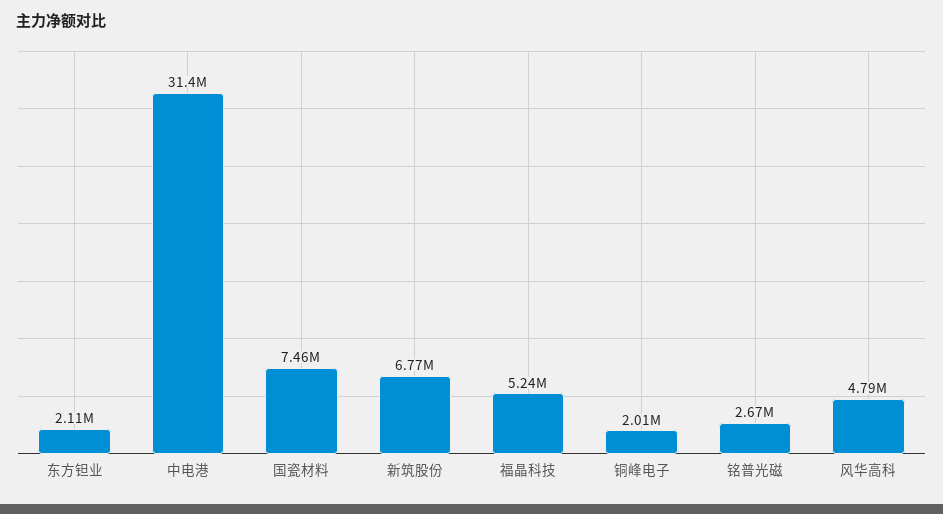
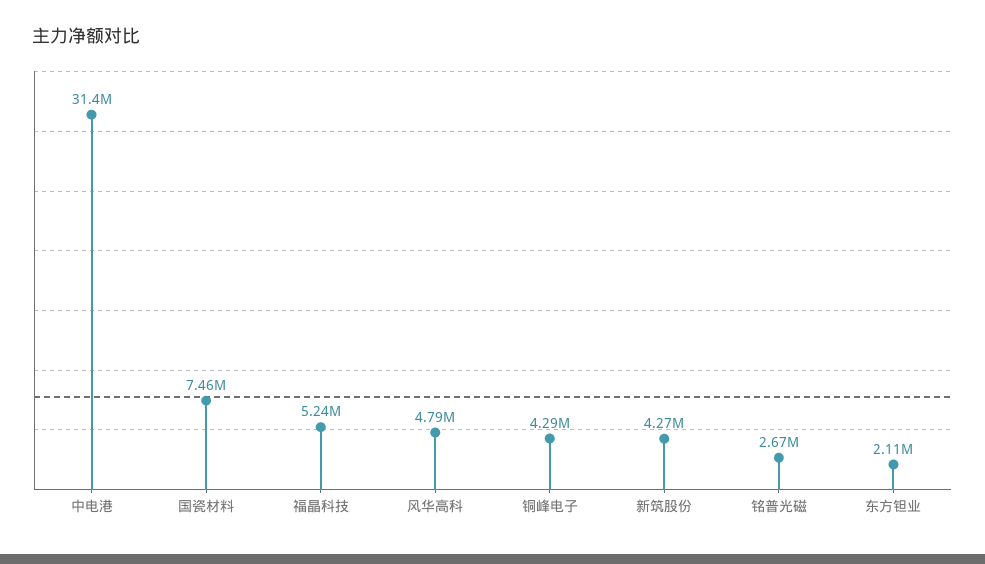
  {
    "东方钽业": 2110000,
    "中电港": 31400000,
    "国瓷材料": 7460000,
-   "新筑股份": 6770000,
+   "新筑股份": 4270000,
    "福晶科技": 5240000,
-   "铜峰电子": 2010000,
+   "铜峰电子": 4290000,
    "铭普光磁": 2670000,
    "风华高科": 4790000
  }

